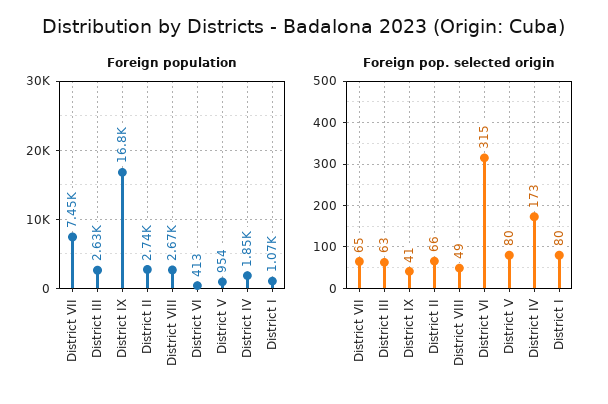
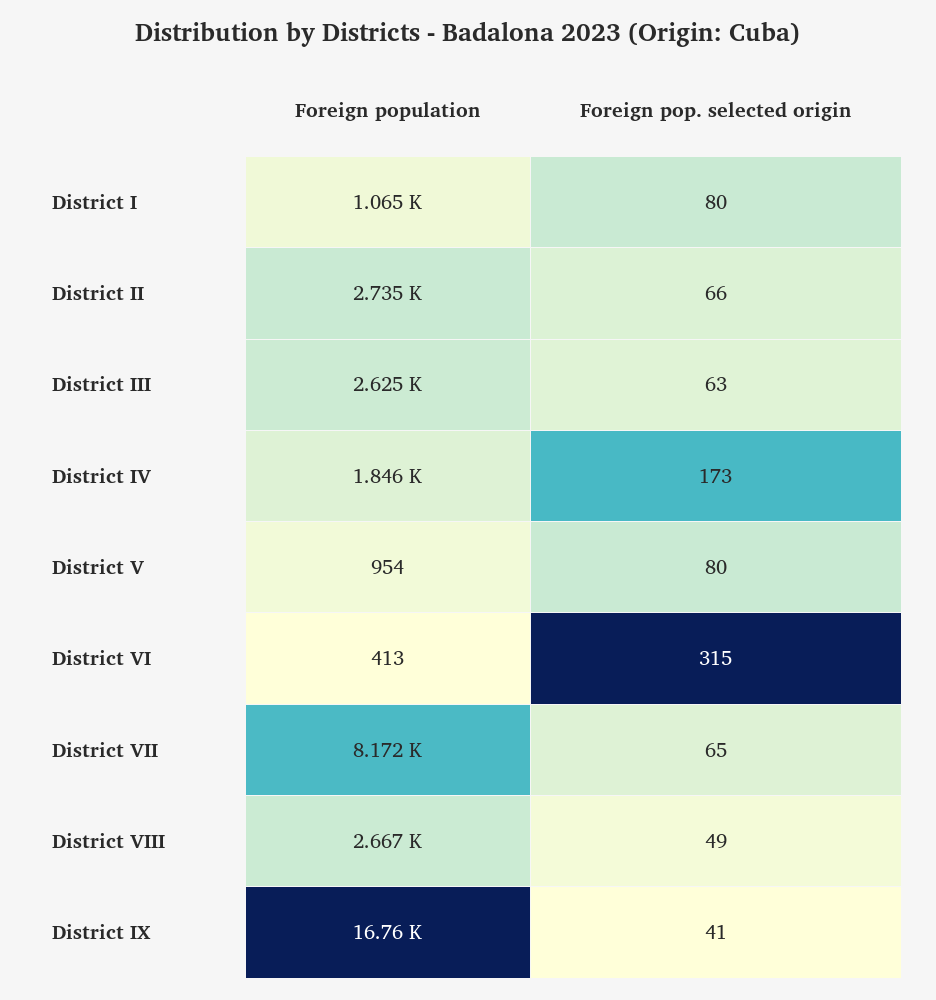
  {
    "Foreign population": {
-     "District VII": 7450,
+     "District VII": 8172,
      "District III": 2625,
      "District IX": 16760,
      "District II": 2735,
      "District VIII": 2667,
      "District VI": 413,
      "District V": 954,
      "District IV": 1846,
      "District I": 1065
    },
    "Foreign pop. selected origin": {
      "District VII": 65,
      "District III": 63,
      "District IX": 41,
      "District II": 66,
      "District VIII": 49,
      "District VI": 315,
      "District V": 80,
      "District IV": 173,
      "District I": 80
    }
  }

